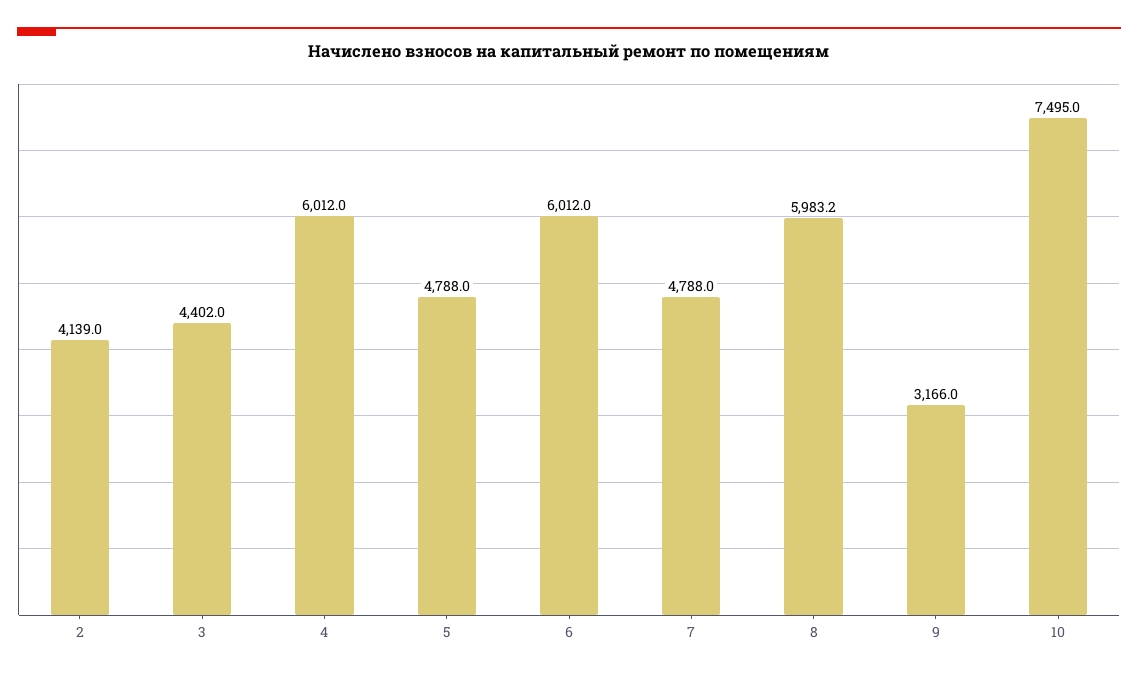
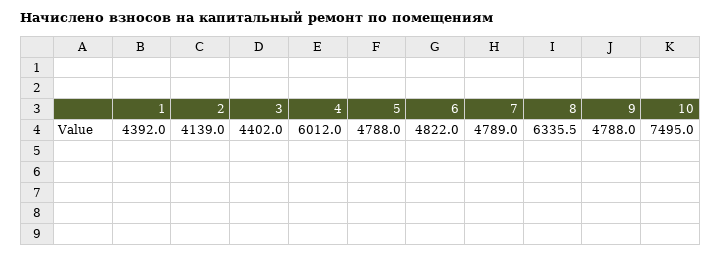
  {
    "2": 4139,
    "3": 4402,
    "4": 6012,
    "5": 4788,
-   "6": 6012,
+   "6": 4822,
-   "7": 4788,
+   "7": 4789,
-   "8": 5983.2,
+   "8": 6335.5,
-   "9": 3166,
+   "9": 4788,
-   "10": 7495
+   "10": 7495,
+   "1": 4392
  }

